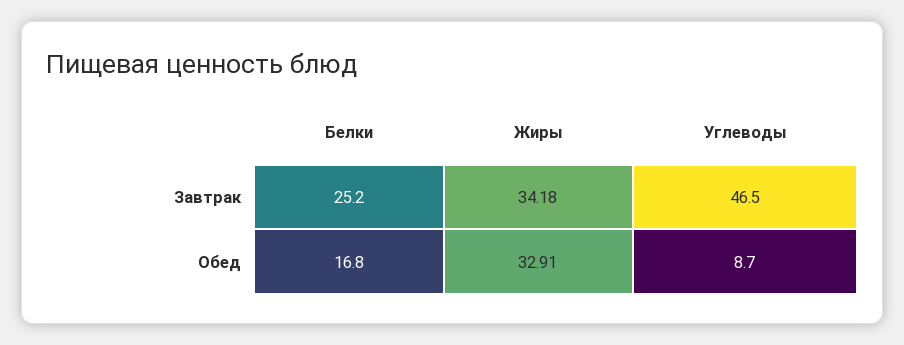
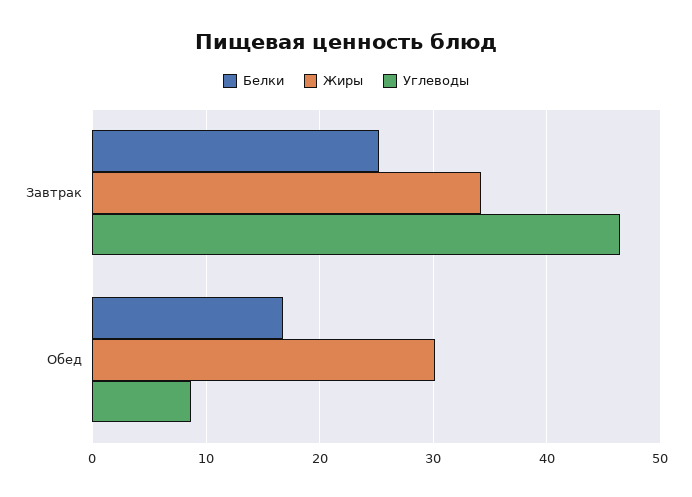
  {
    "Белки": {
      "Завтрак": 25.2,
      "Обед": 16.8
    },
    "Жиры": {
      "Завтрак": 34.18,
-     "Обед": 32.91
+     "Обед": 30
    },
    "Углеводы": {
      "Завтрак": 46.5,
      "Обед": 8.7
    }
  }

